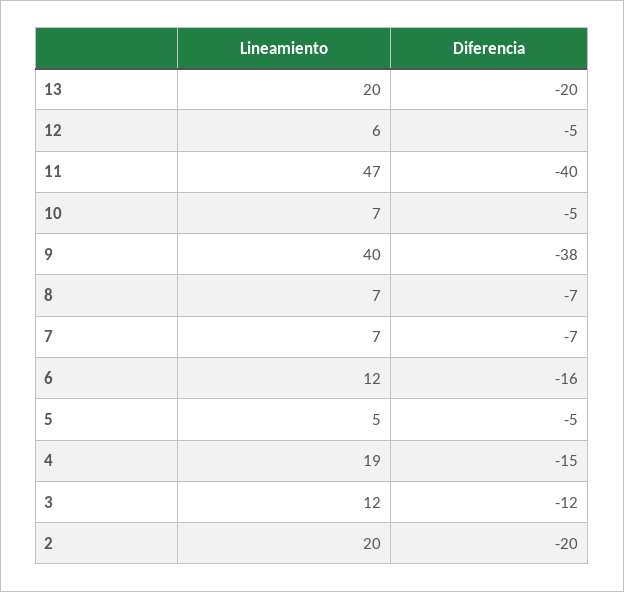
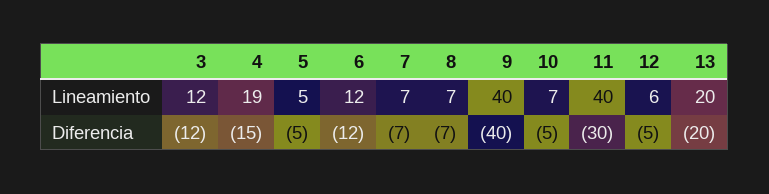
  {
    "Lineamiento": {
      "13": 20,
      "12": 6,
-     "11": 47,
+     "11": 40,
      "10": 7,
      "9": 40,
      "8": 7,
      "7": 7,
      "6": 12,
      "5": 5,
      "4": 19,
-     "3": 12,
+     "3": 12
-     "2": 20
    },
    "Diferencia": {
      "13": -20,
      "12": -5,
-     "11": -40,
+     "11": -30,
      "10": -5,
-     "9": -38,
+     "9": -40,
      "8": -7,
      "7": -7,
-     "6": -16,
+     "6": -12,
      "5": -5,
      "4": -15,
-     "3": -12,
+     "3": -12
-     "2": -20
    }
  }

